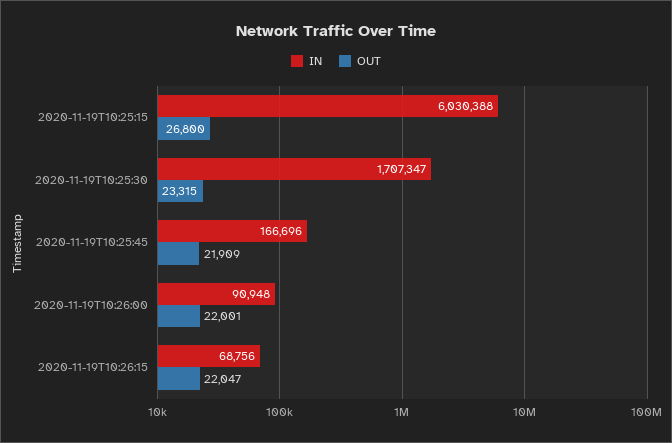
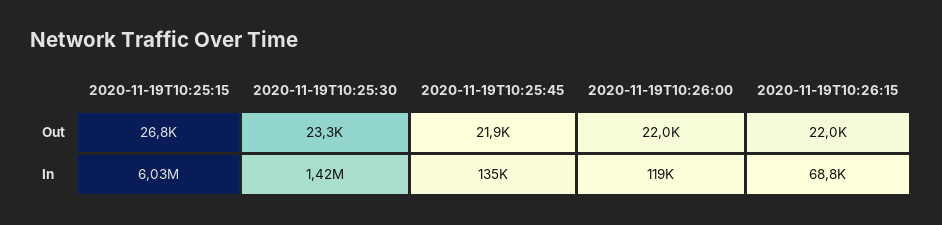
  {
    "IN": {
      "2020-11-19T10:25:15": 6030388,
-     "2020-11-19T10:25:30": 1707347,
+     "2020-11-19T10:25:30": 1420000,
-     "2020-11-19T10:25:45": 166696,
+     "2020-11-19T10:25:45": 135000,
-     "2020-11-19T10:26:00": 90948,
+     "2020-11-19T10:26:00": 119000,
      "2020-11-19T10:26:15": 68756
    },
    "OUT": {
      "2020-11-19T10:25:15": 26800,
      "2020-11-19T10:25:30": 23315,
      "2020-11-19T10:25:45": 21909,
      "2020-11-19T10:26:00": 22001,
      "2020-11-19T10:26:15": 22047
    }
  }

